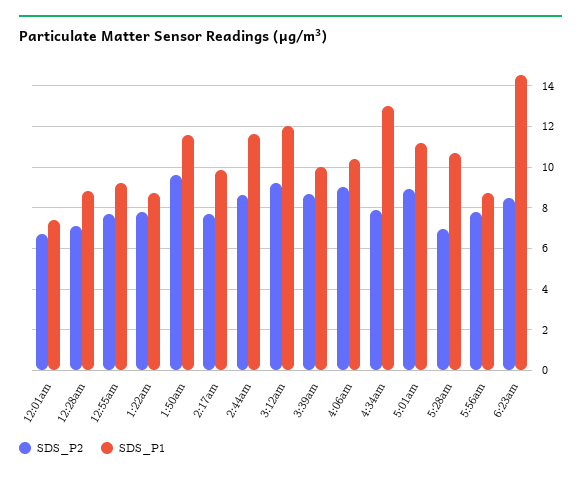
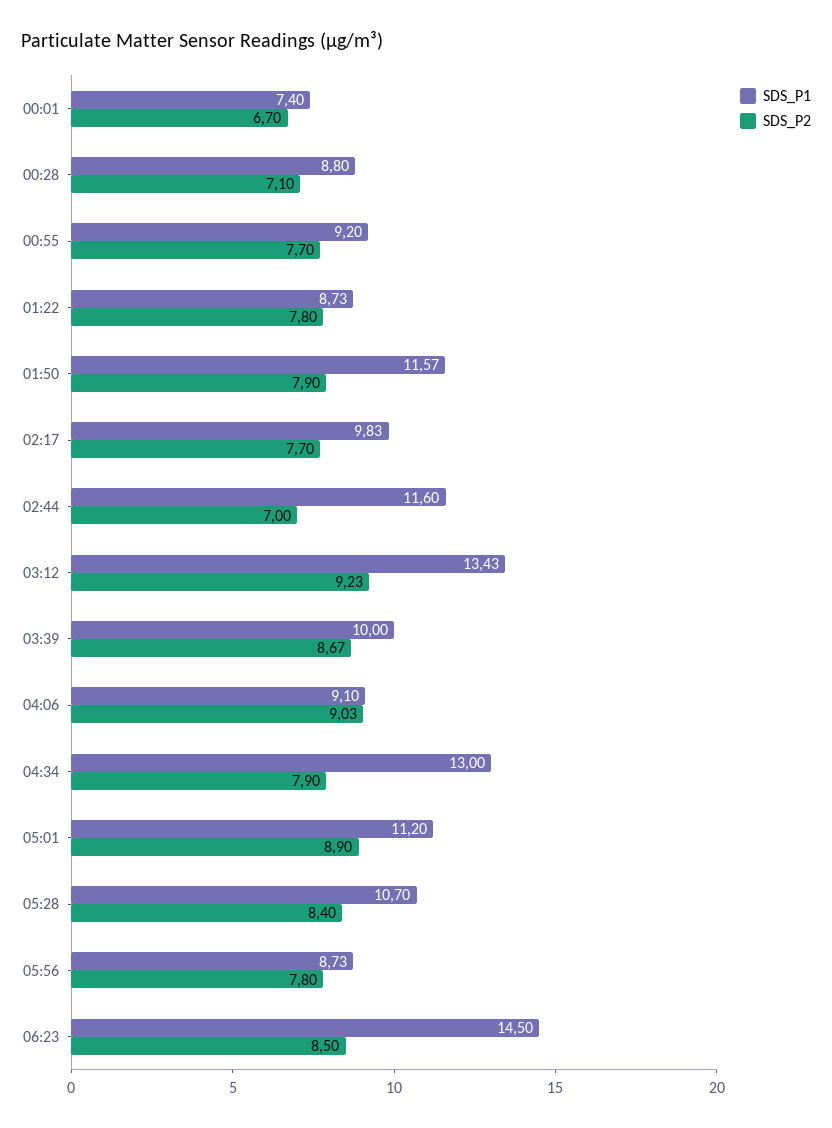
  {
    "SDS_P2": {
      "12:01am": 6.7,
      "12:28am": 7.1,
      "12:55am": 7.7,
      "1:22am": 7.8,
-     "1:50am": 9.5,
+     "1:50am": 7.9,
      "2:17am": 7.7,
-     "2:44am": 8.5,
+     "2:44am": 7,
      "3:12am": 9.23,
      "3:39am": 8.67,
      "4:06am": 9.03,
      "4:34am": 7.9,
      "5:01am": 8.9,
-     "5:28am": 7,
+     "5:28am": 8.4,
      "5:56am": 7.8,
      "6:23am": 8.5
    },
    "SDS_P1": {
      "12:01am": 7.4,
      "12:28am": 8.8,
      "12:55am": 9.2,
      "1:22am": 8.73,
      "1:50am": 11.57,
      "2:17am": 9.83,
      "2:44am": 11.6,
-     "3:12am": 12,
+     "3:12am": 13.43,
      "3:39am": 10,
-     "4:06am": 10.5,
+     "4:06am": 9.1,
      "4:34am": 13,
      "5:01am": 11.2,
      "5:28am": 10.7,
      "5:56am": 8.73,
      "6:23am": 14.5
    }
  }

